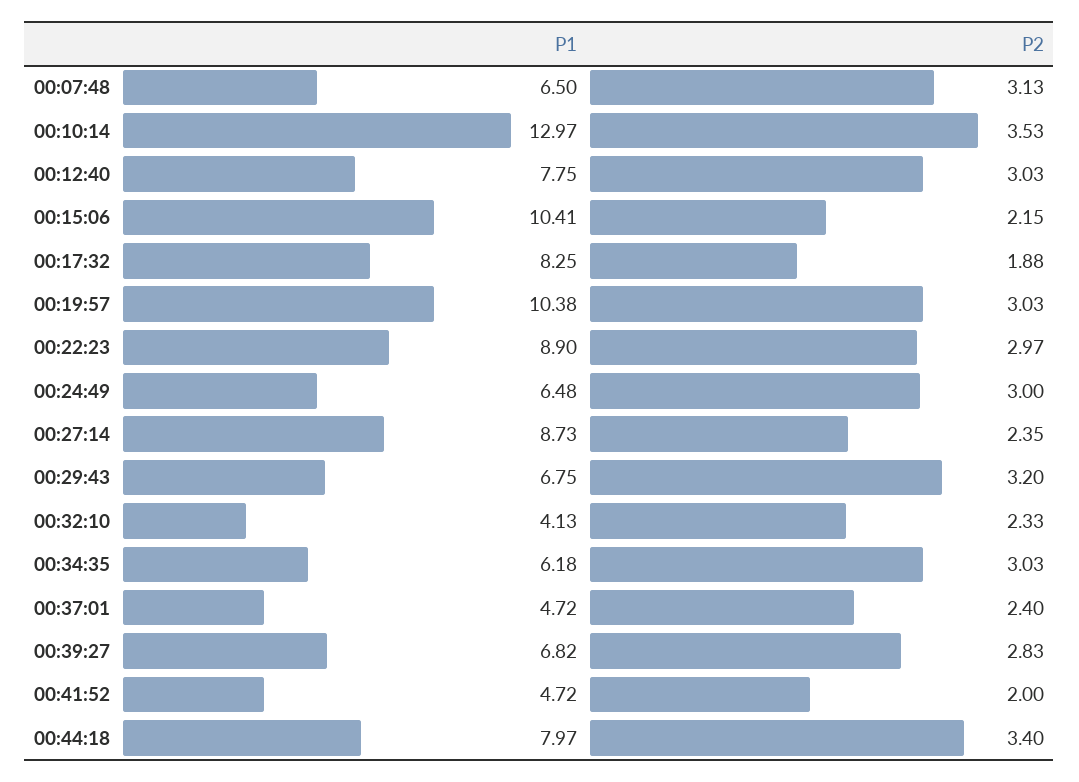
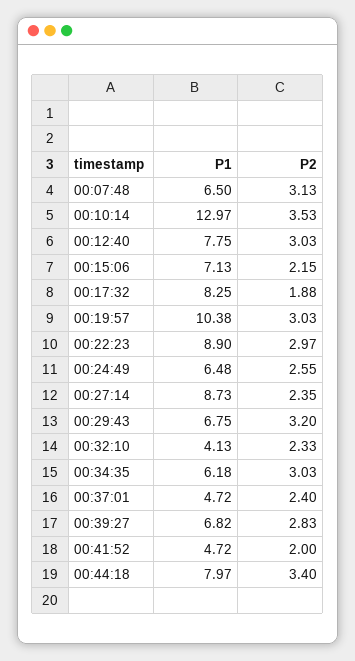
  {
    "P1": {
      "00:07:48": 6.5,
      "00:10:14": 12.97,
      "00:12:40": 7.75,
-     "00:15:06": 10.41,
+     "00:15:06": 7.13,
      "00:17:32": 8.25,
      "00:19:57": 10.38,
      "00:22:23": 8.9,
      "00:24:49": 6.48,
      "00:27:14": 8.73,
      "00:29:43": 6.75,
      "00:32:10": 4.13,
      "00:34:35": 6.18,
      "00:37:01": 4.72,
      "00:39:27": 6.82,
      "00:41:52": 4.72,
      "00:44:18": 7.97
    },
    "P2": {
      "00:07:48": 3.13,
      "00:10:14": 3.53,
      "00:12:40": 3.03,
      "00:15:06": 2.15,
      "00:17:32": 1.88,
      "00:19:57": 3.03,
      "00:22:23": 2.97,
-     "00:24:49": 3,
+     "00:24:49": 2.55,
      "00:27:14": 2.35,
      "00:29:43": 3.2,
      "00:32:10": 2.33,
      "00:34:35": 3.03,
      "00:37:01": 2.4,
      "00:39:27": 2.83,
      "00:41:52": 2,
      "00:44:18": 3.4
    }
  }

